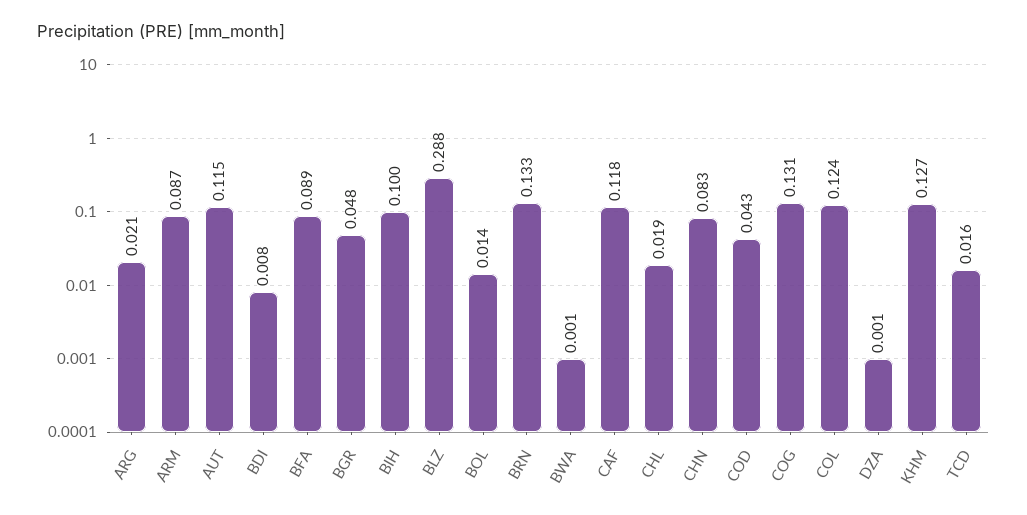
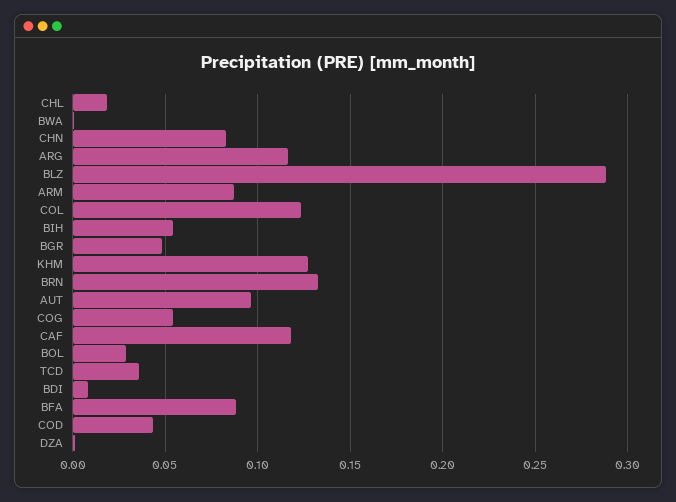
  {
-   "ARG": 0.021,
+   "ARG": 0.115,
    "ARM": 0.087,
-   "AUT": 0.115,
+   "AUT": 0.095,
    "BDI": 0.008,
    "BFA": 0.089,
    "BGR": 0.048,
-   "BIH": 0.1,
+   "BIH": 0.055,
    "BLZ": 0.288,
-   "BOL": 0.014,
+   "BOL": 0.03,
    "BRN": 0.133,
    "BWA": 0.001,
    "CAF": 0.118,
    "CHL": 0.019,
    "CHN": 0.083,
    "COD": 0.043,
-   "COG": 0.131,
+   "COG": 0.055,
    "COL": 0.124,
    "DZA": 0.001,
    "KHM": 0.127,
-   "TCD": 0.016
+   "TCD": 0.035
  }

